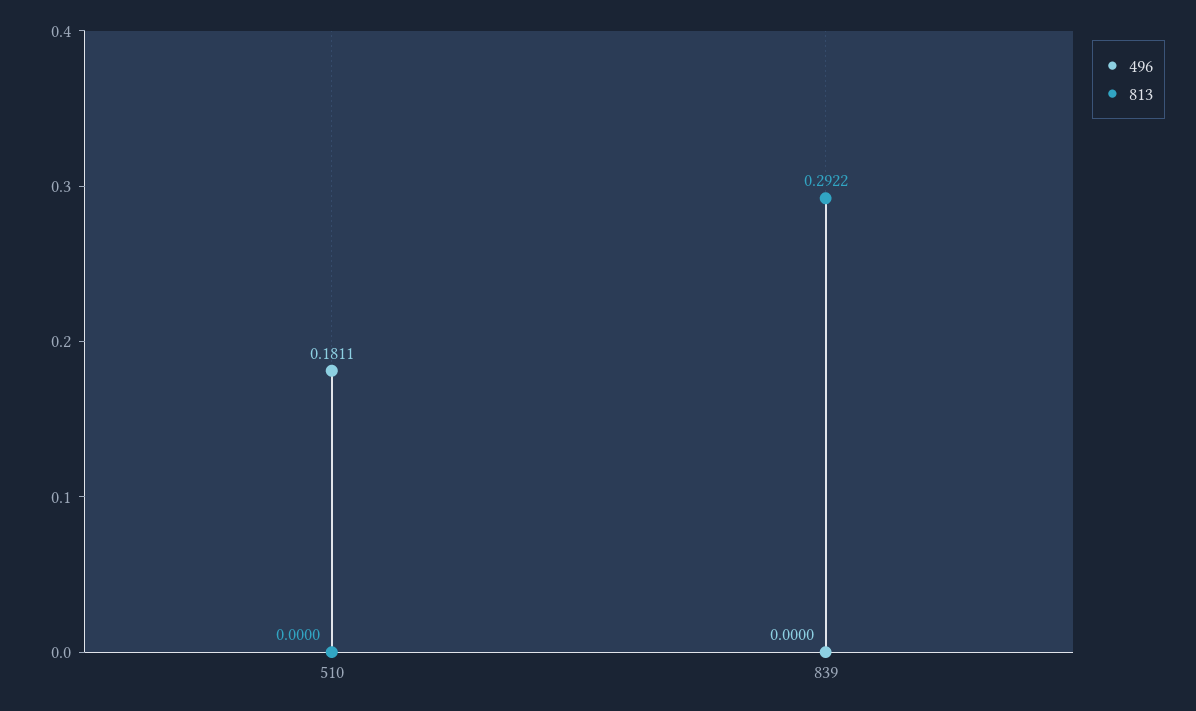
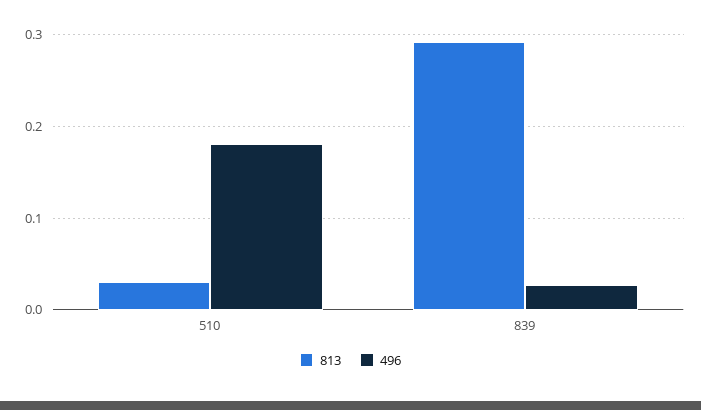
  {
    "496": {
      "510": 0.1811,
-     "839": 0
+     "839": 0.03
    },
    "813": {
-     "510": 0,
+     "510": 0.03,
      "839": 0.2922
    }
  }

